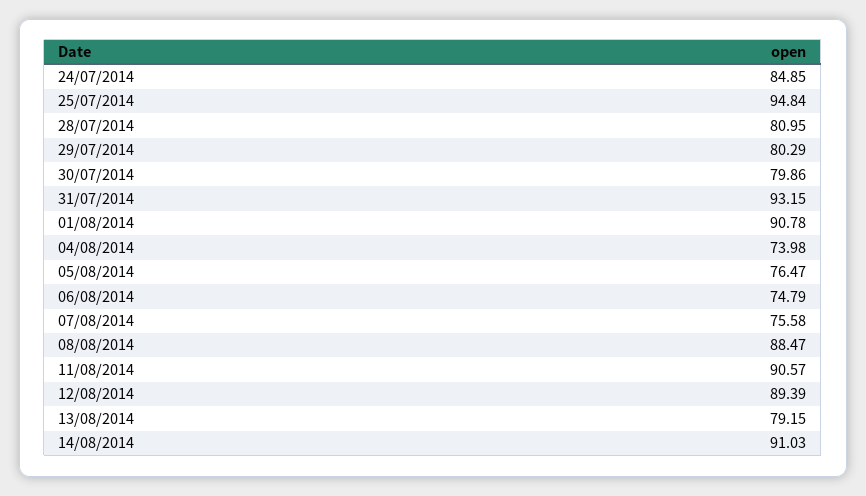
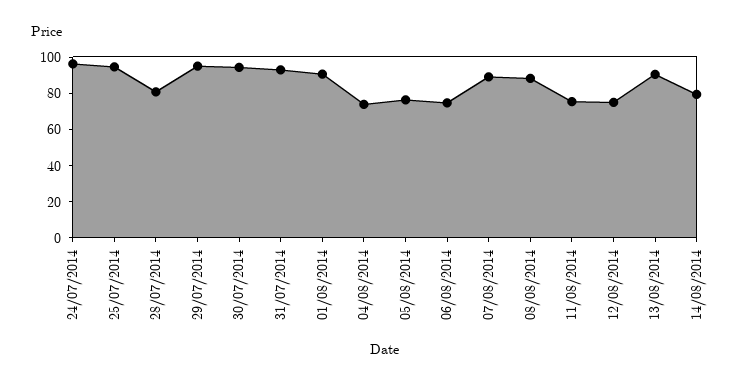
  {
-   "24/07/2014": 84.85,
+   "24/07/2014": 95,
    "25/07/2014": 94.84,
    "28/07/2014": 80.95,
-   "29/07/2014": 80.29,
+   "29/07/2014": 95,
-   "30/07/2014": 79.86,
+   "30/07/2014": 95,
    "31/07/2014": 93.15,
    "01/08/2014": 90.78,
    "04/08/2014": 73.98,
    "05/08/2014": 76.47,
    "06/08/2014": 74.79,
-   "07/08/2014": 75.58,
+   "07/08/2014": 90,
    "08/08/2014": 88.47,
-   "11/08/2014": 90.57,
+   "11/08/2014": 75,
-   "12/08/2014": 89.39,
+   "12/08/2014": 75,
-   "13/08/2014": 79.15,
+   "13/08/2014": 90,
-   "14/08/2014": 91.03
+   "14/08/2014": 80
  }

